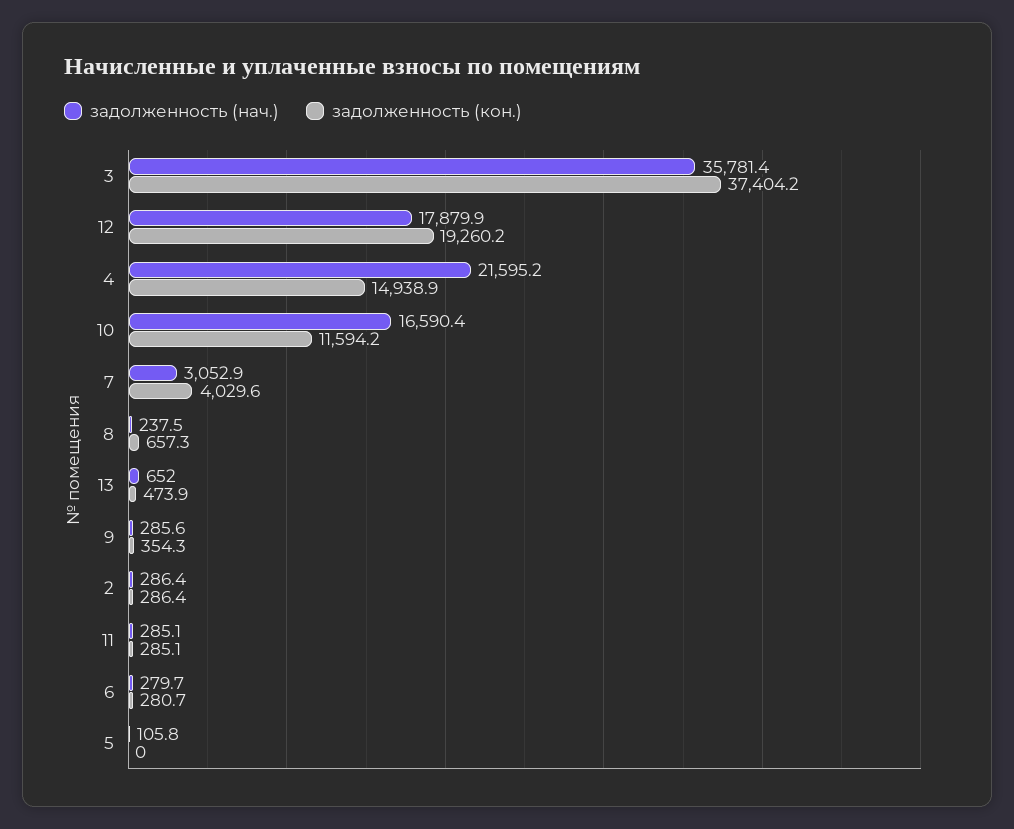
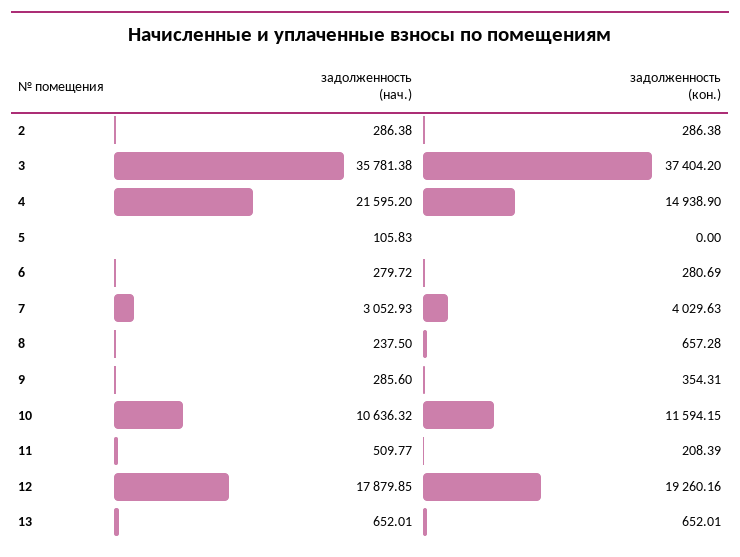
  {
    "задолженность (нач.)": {
      "3": 35781.38,
      "12": 17879.85,
      "4": 21595.2,
-     "10": 16590.4,
+     "10": 10636.32,
      "7": 3052.93,
      "8": 237.5,
      "13": 652.01,
      "9": 285.6,
      "2": 286.38,
-     "11": 285.1,
+     "11": 509.77,
      "6": 279.72,
      "5": 105.83
    },
    "задолженность (кон.)": {
      "3": 37404.2,
      "12": 19260.16,
      "4": 14938.9,
      "10": 11594.15,
      "7": 4029.63,
      "8": 657.28,
-     "13": 473.9,
+     "13": 652.01,
      "9": 354.31,
      "2": 286.38,
-     "11": 285.1,
+     "11": 208.39,
      "6": 280.69,
      "5": 0
    }
  }

